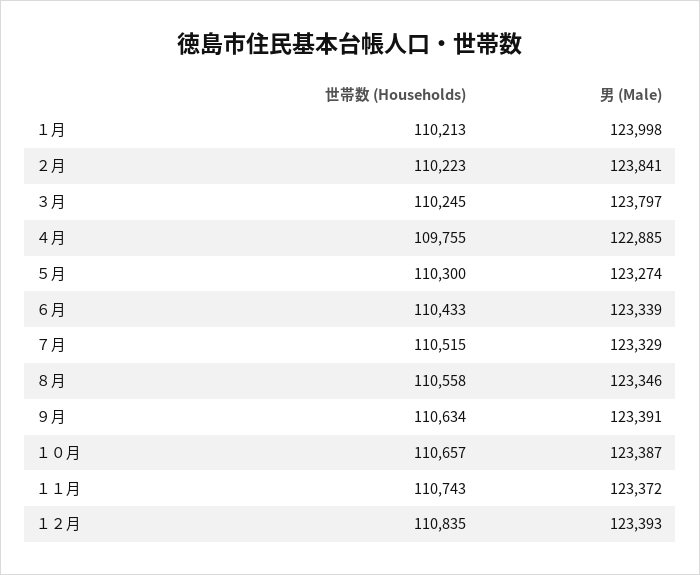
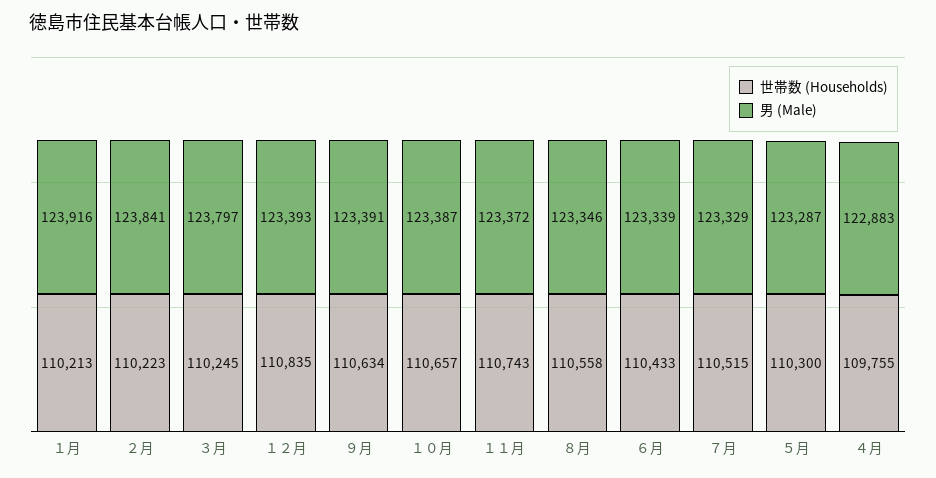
  {
    "世帯数 (Households)": {
      "１月": 110213,
      "２月": 110223,
      "３月": 110245,
      "４月": 109755,
      "５月": 110300,
      "６月": 110433,
      "７月": 110515,
      "８月": 110558,
      "９月": 110634,
      "１０月": 110657,
      "１１月": 110743,
      "１２月": 110835
    },
    "男 (Male)": {
-     "１月": 123998,
+     "１月": 123916,
      "２月": 123841,
      "３月": 123797,
-     "４月": 122885,
+     "４月": 122883,
-     "５月": 123274,
+     "５月": 123287,
      "６月": 123339,
      "７月": 123329,
      "８月": 123346,
      "９月": 123391,
      "１０月": 123387,
      "１１月": 123372,
      "１２月": 123393
    }
  }

